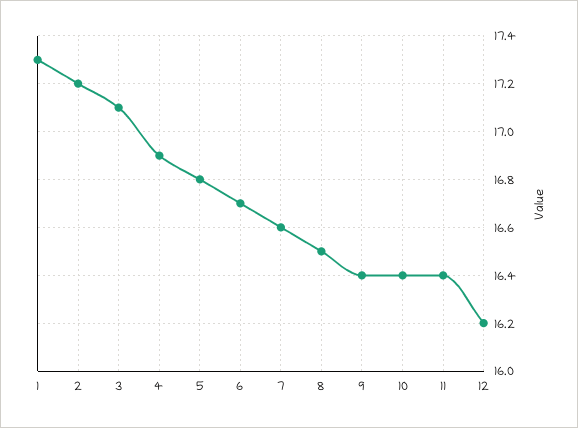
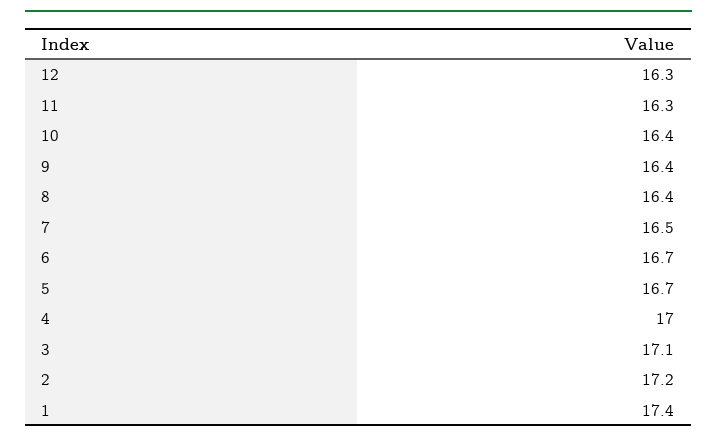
  {
-   "1": 17.3,
+   "1": 17.4,
    "2": 17.2,
    "3": 17.1,
-   "4": 16.9,
+   "4": 17,
-   "5": 16.8,
+   "5": 16.7,
    "6": 16.7,
-   "7": 16.6,
+   "7": 16.5,
-   "8": 16.5,
+   "8": 16.4,
    "9": 16.4,
    "10": 16.4,
-   "11": 16.4,
+   "11": 16.3,
-   "12": 16.2
+   "12": 16.3
  }

